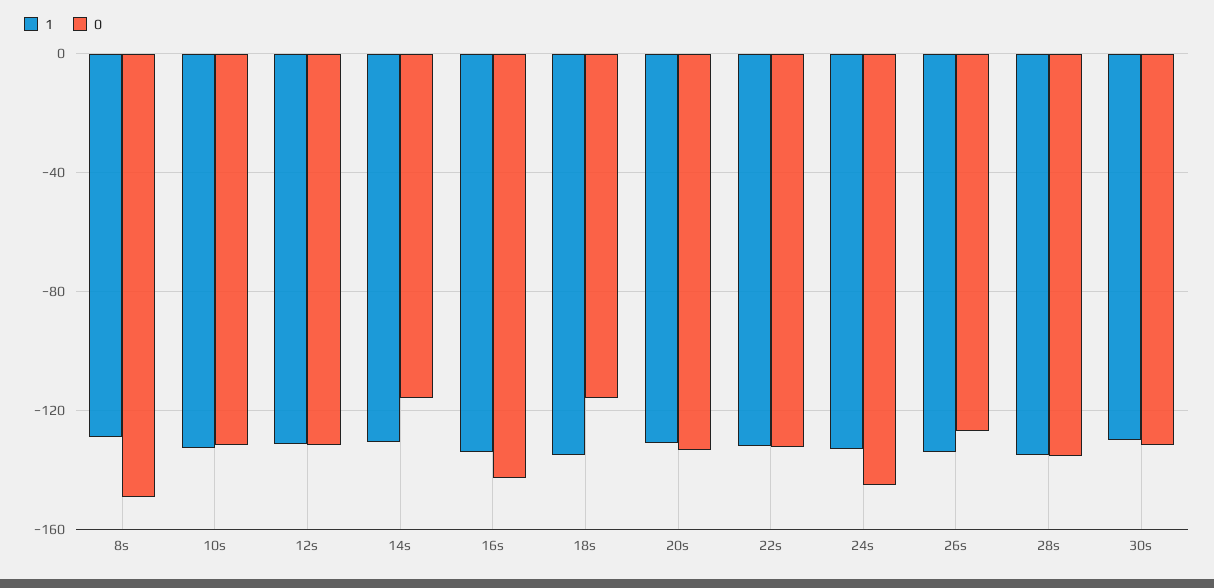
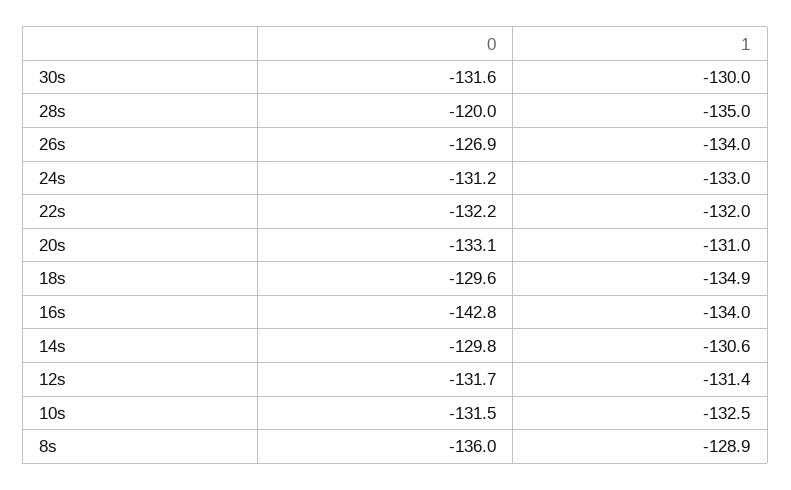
  {
    "1": {
      "8s": -128.9,
      "10s": -132.5,
      "12s": -131.4,
      "14s": -130.6,
      "16s": -134,
      "18s": -134.9,
      "20s": -131,
      "22s": -132,
      "24s": -133,
      "26s": -134,
      "28s": -135,
      "30s": -130
    },
    "0": {
-     "8s": -150,
+     "8s": -136,
      "10s": -131.5,
      "12s": -131.7,
-     "14s": -115,
+     "14s": -129.8,
      "16s": -142.8,
-     "18s": -115,
+     "18s": -129.6,
      "20s": -133.1,
      "22s": -132.2,
-     "24s": -145,
+     "24s": -131.2,
      "26s": -126.9,
-     "28s": -135,
+     "28s": -120,
      "30s": -131.6
    }
  }

